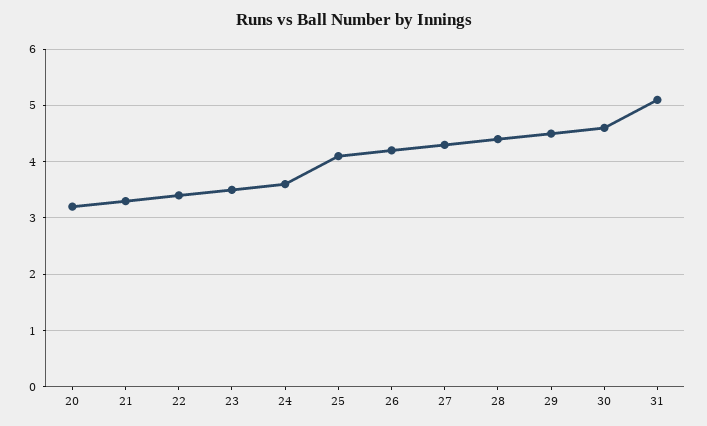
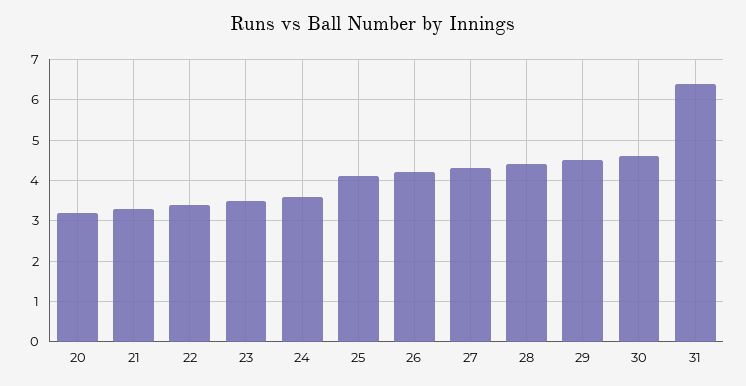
  {
    "20": 3,
    "21": 3.5,
    "22": 3.5,
    "23": 3.5,
    "24": 3.5,
    "25": 4,
    "26": 4,
    "27": 4.5,
    "28": 4.5,
    "29": 4.5,
    "30": 4.5,
-   "31": 5
+   "31": 6.5
  }

